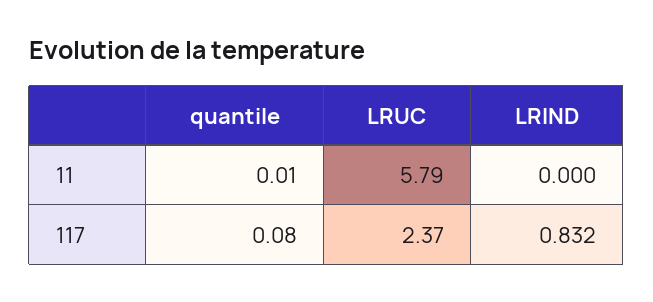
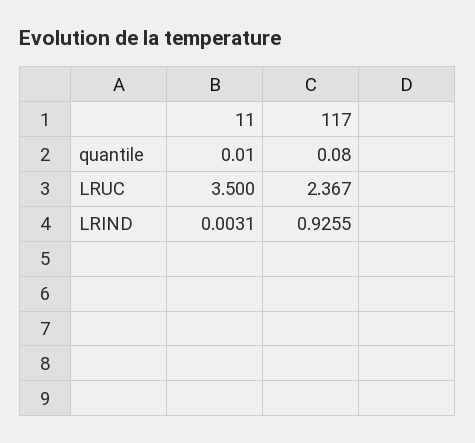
  {
    "quantile": {
      "11": 0.01,
      "117": 0.08
    },
    "LRUC": {
-     "11": 5.79,
+     "11": 3.5,
      "117": 2.367
    },
    "LRIND": {
-     "11": 0,
+     "11": 0.0031,
-     "117": 0.832
+     "117": 0.9255
    }
  }

